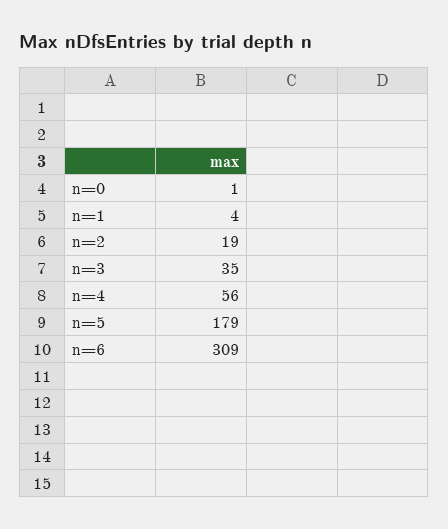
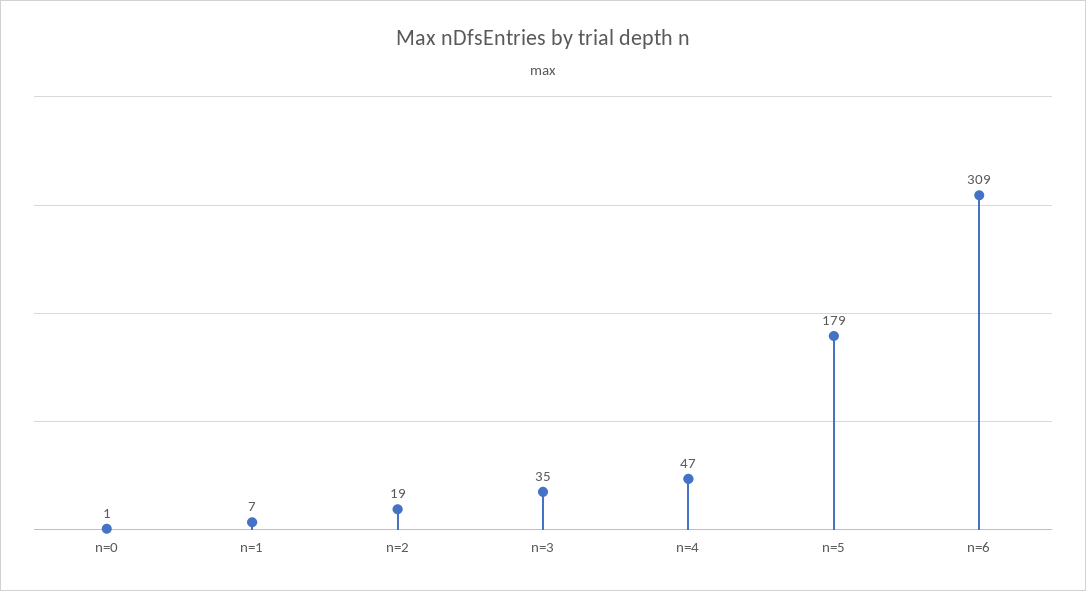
  {
    "n=0": 1,
-   "n=1": 4,
+   "n=1": 7,
    "n=2": 19,
    "n=3": 35,
-   "n=4": 56,
+   "n=4": 47,
    "n=5": 179,
    "n=6": 309
  }

